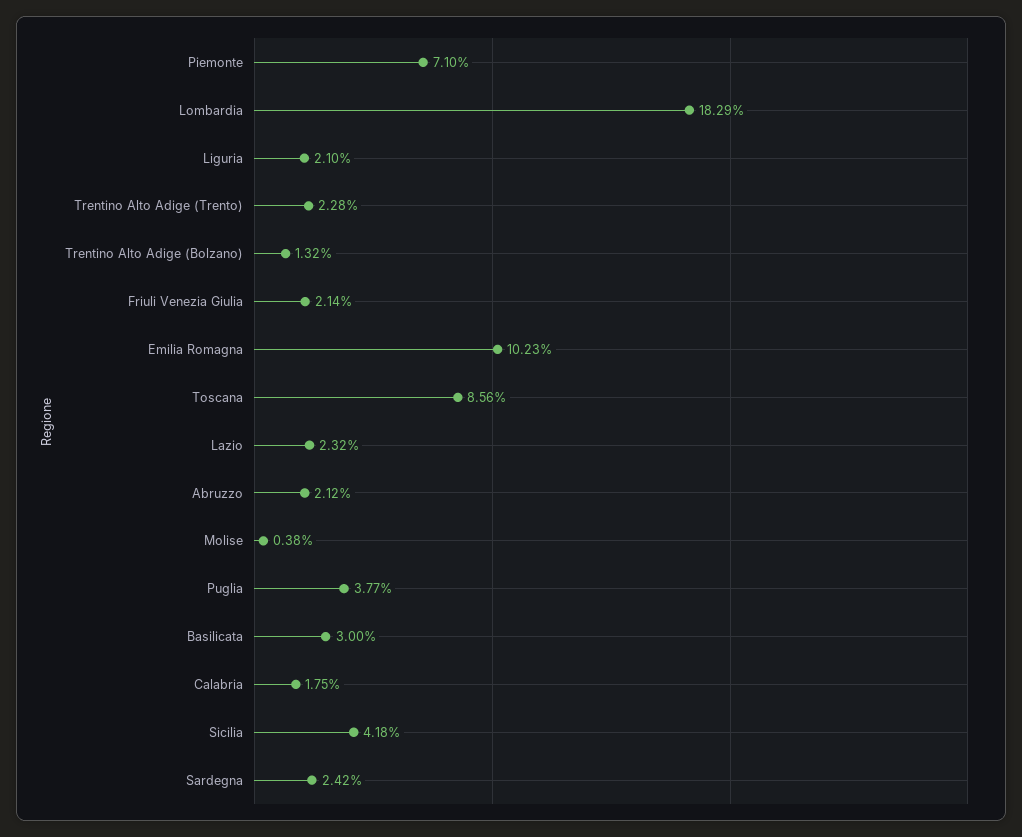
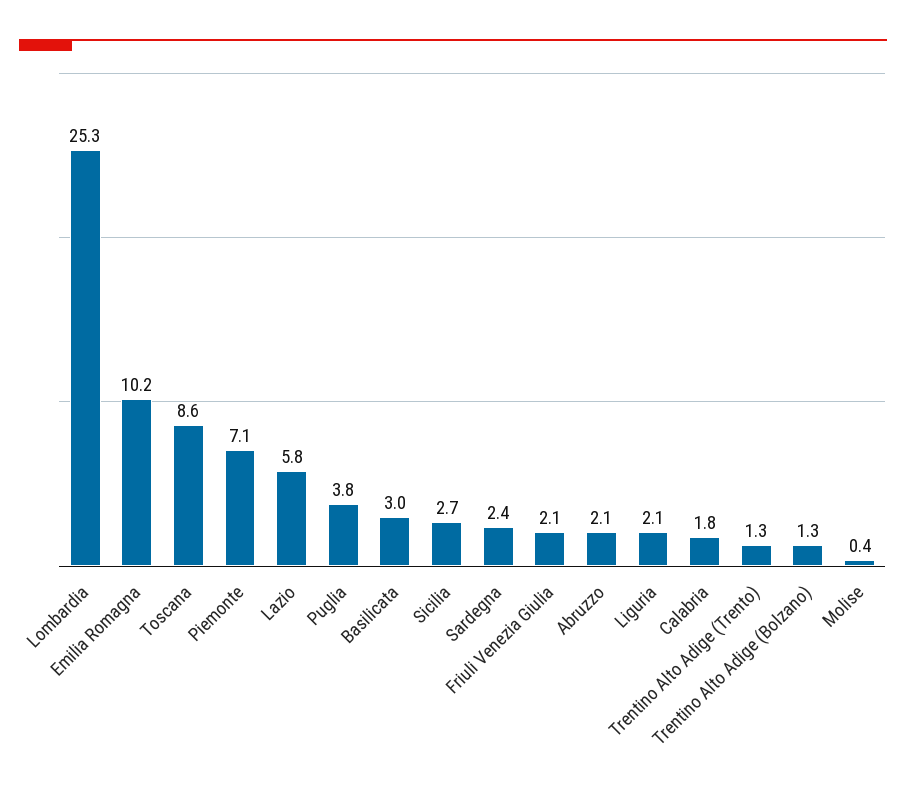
  {
    "Piemonte": 7.1,
-   "Lombardia": 18.29,
+   "Lombardia": 25.3,
    "Liguria": 2.1,
-   "Trentino Alto Adige (Trento)": 2.28,
+   "Trentino Alto Adige (Trento)": 1.3,
    "Trentino Alto Adige (Bolzano)": 1.32,
    "Friuli Venezia Giulia": 2.14,
    "Emilia Romagna": 10.23,
    "Toscana": 8.56,
-   "Lazio": 2.32,
+   "Lazio": 5.8,
    "Abruzzo": 2.12,
    "Molise": 0.38,
    "Puglia": 3.77,
    "Basilicata": 3,
    "Calabria": 1.75,
-   "Sicilia": 4.18,
+   "Sicilia": 2.7,
    "Sardegna": 2.42
  }

